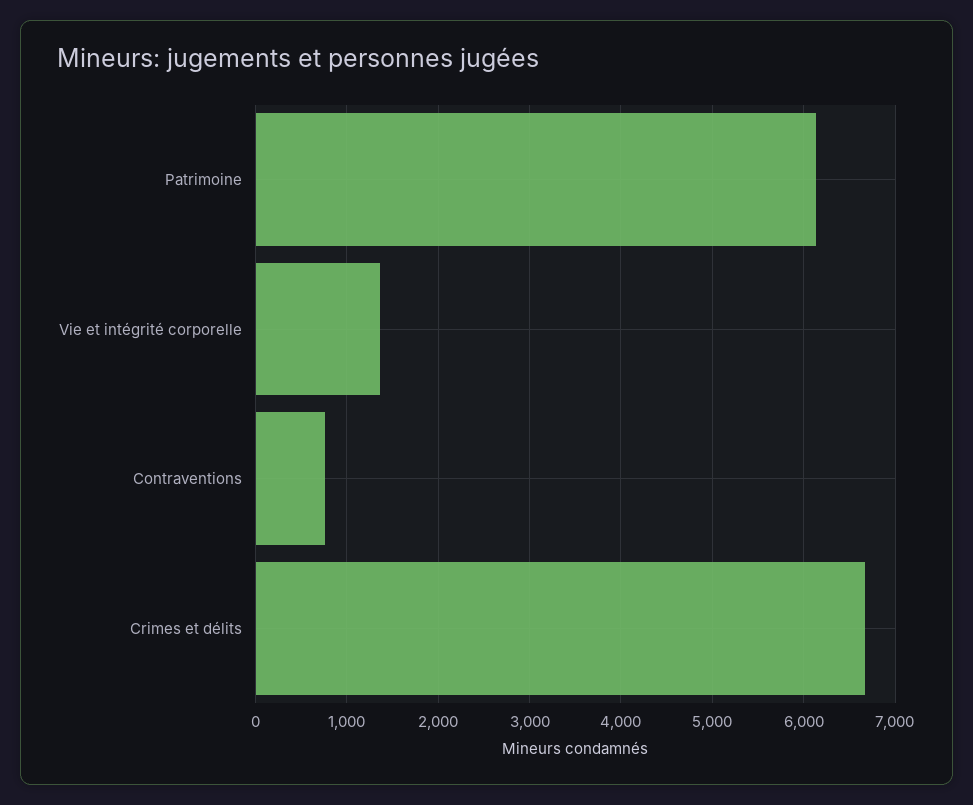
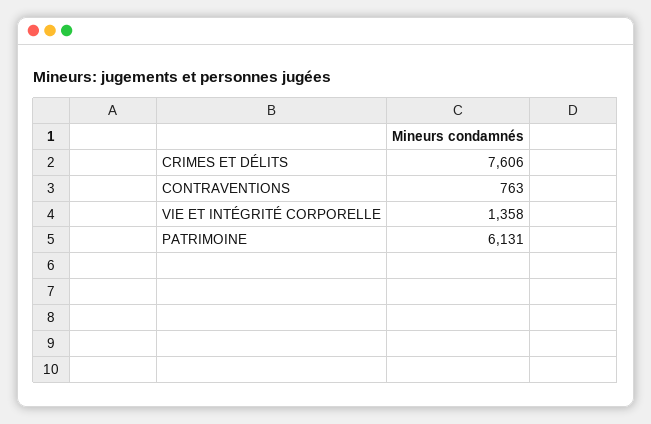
  {
    "Patrimoine": 6131,
    "Vie et intégrité corporelle": 1358,
    "Contraventions": 763,
-   "Crimes et délits": 6700
+   "Crimes et délits": 7606
  }

